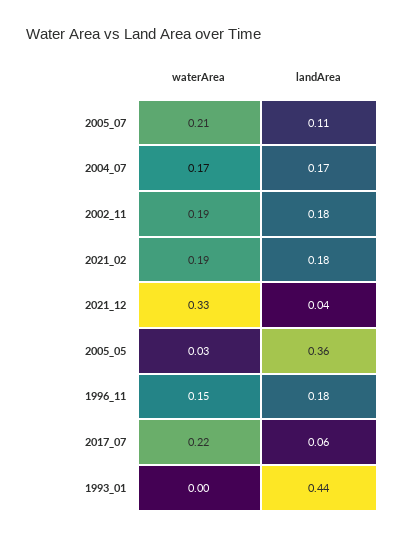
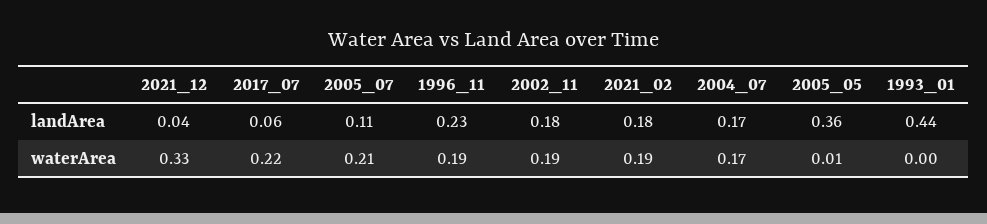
  {
    "waterArea": {
      "2005_07": 0.21,
      "2004_07": 0.17,
      "2002_11": 0.19,
      "2021_02": 0.19,
      "2021_12": 0.33,
-     "2005_05": 0.03,
+     "2005_05": 0.01,
-     "1996_11": 0.15,
+     "1996_11": 0.19,
      "2017_07": 0.22,
      "1993_01": 0
    },
    "landArea": {
      "2005_07": 0.11,
      "2004_07": 0.17,
      "2002_11": 0.18,
      "2021_02": 0.18,
      "2021_12": 0.04,
      "2005_05": 0.36,
-     "1996_11": 0.18,
+     "1996_11": 0.23,
      "2017_07": 0.06,
      "1993_01": 0.44
    }
  }

